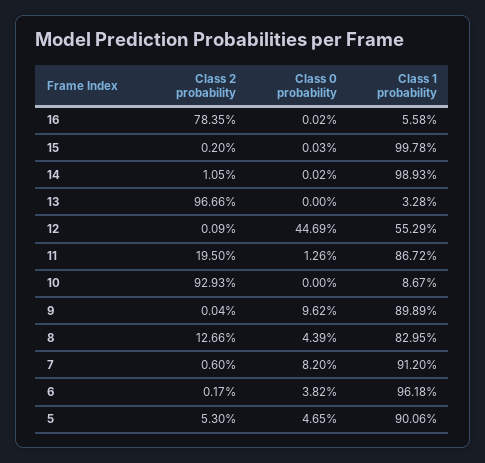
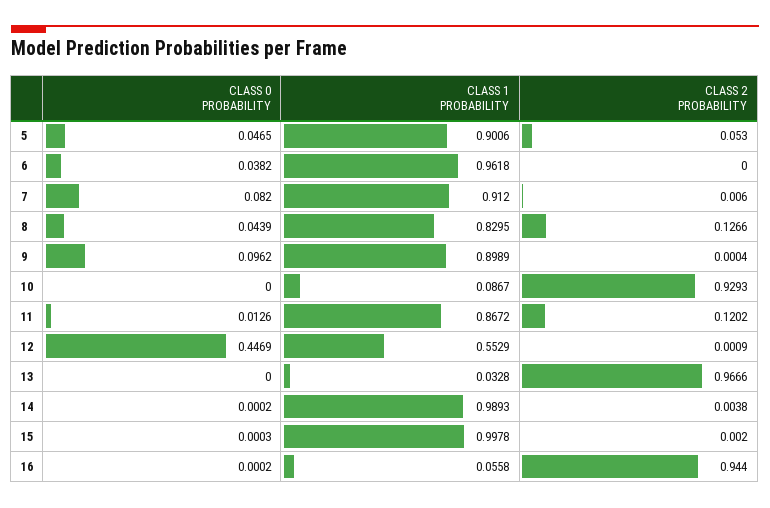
  {
    "Class 2 probability": {
-     "16": 0.7835,
+     "16": 0.944,
      "15": 0.002,
-     "14": 0.0105,
+     "14": 0.0038,
      "13": 0.9666,
      "12": 0.0009,
-     "11": 0.195,
+     "11": 0.1202,
      "10": 0.9293,
      "9": 0.0004,
      "8": 0.1266,
      "7": 0.006,
-     "6": 0.0017,
+     "6": 0,
      "5": 0.053
    },
    "Class 0 probability": {
      "16": 0.0002,
      "15": 0.0003,
      "14": 0.0002,
      "13": 0,
      "12": 0.4469,
      "11": 0.0126,
      "10": 0,
      "9": 0.0962,
      "8": 0.0439,
      "7": 0.082,
      "6": 0.0382,
      "5": 0.0465
    },
    "Class 1 probability": {
      "16": 0.0558,
      "15": 0.9978,
      "14": 0.9893,
      "13": 0.0328,
      "12": 0.5529,
      "11": 0.8672,
      "10": 0.0867,
      "9": 0.8989,
      "8": 0.8295,
      "7": 0.912,
      "6": 0.9618,
      "5": 0.9006
    }
  }

